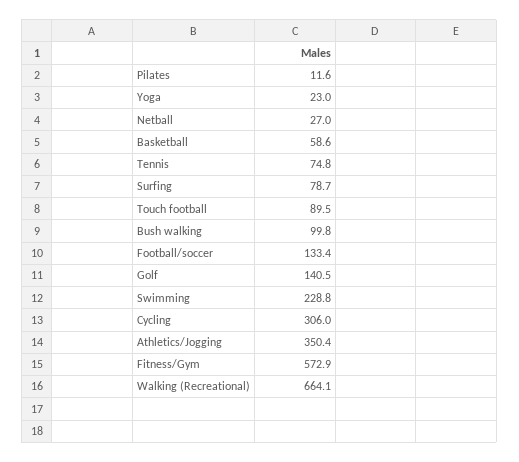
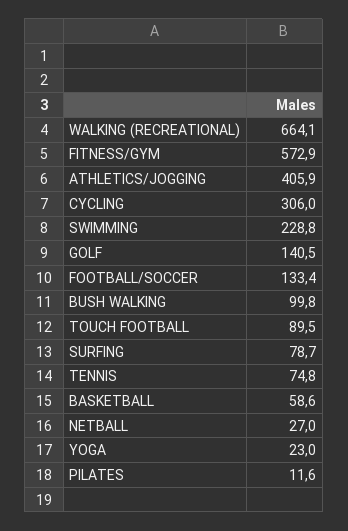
  {
    "Pilates": 11.6,
    "Yoga": 23,
    "Netball": 27,
    "Basketball": 58.6,
    "Tennis": 74.8,
    "Surfing": 78.7,
    "Touch football": 89.5,
    "Bush walking": 99.8,
    "Football/soccer": 133.4,
    "Golf": 140.5,
    "Swimming": 228.8,
    "Cycling": 306,
-   "Athletics/Jogging": 350.4,
+   "Athletics/Jogging": 405.9,
    "Fitness/Gym": 572.9,
    "Walking (Recreational)": 664.1
  }

